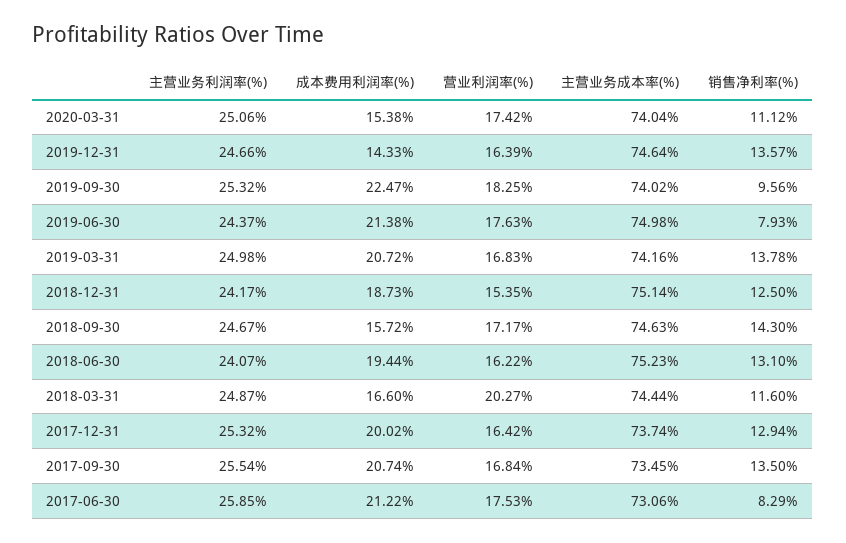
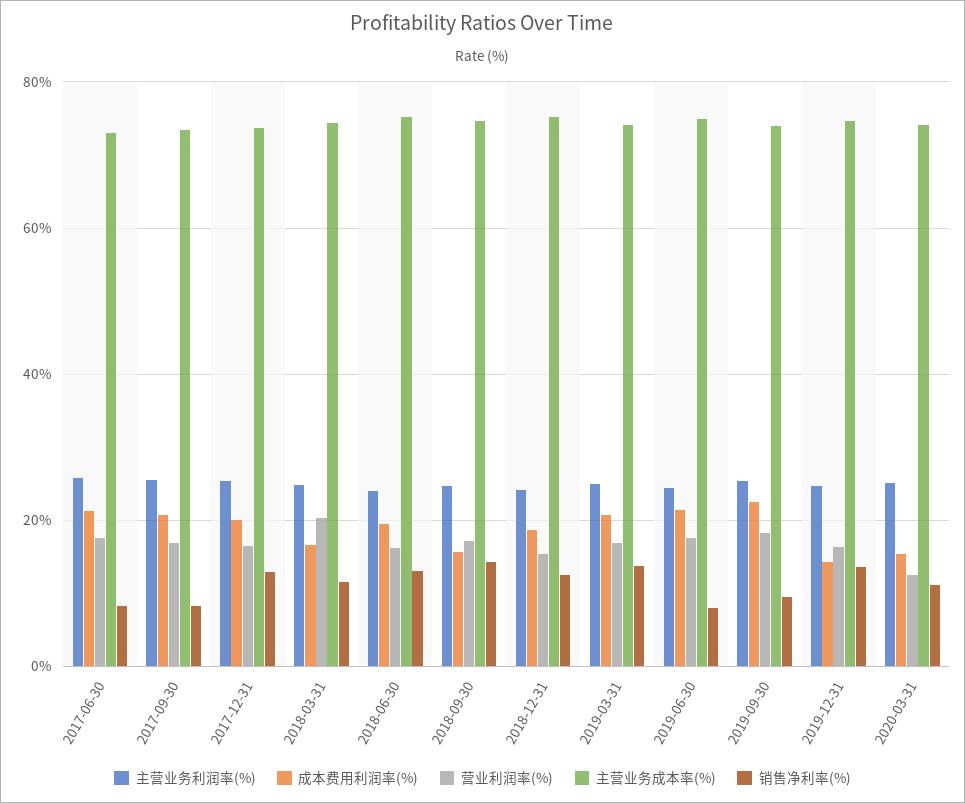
  {
    "主营业务利润率(%)": {
      "2020-03-31": 25.06,
      "2019-12-31": 24.66,
      "2019-09-30": 25.32,
      "2019-06-30": 24.37,
      "2019-03-31": 24.98,
      "2018-12-31": 24.17,
      "2018-09-30": 24.67,
      "2018-06-30": 24.07,
      "2018-03-31": 24.87,
      "2017-12-31": 25.32,
      "2017-09-30": 25.54,
      "2017-06-30": 25.85
    },
    "成本费用利润率(%)": {
      "2020-03-31": 15.38,
      "2019-12-31": 14.33,
      "2019-09-30": 22.47,
      "2019-06-30": 21.38,
      "2019-03-31": 20.72,
      "2018-12-31": 18.73,
      "2018-09-30": 15.72,
      "2018-06-30": 19.44,
      "2018-03-31": 16.6,
      "2017-12-31": 20.02,
      "2017-09-30": 20.74,
      "2017-06-30": 21.22
    },
    "营业利润率(%)": {
-     "2020-03-31": 17.42,
+     "2020-03-31": 12,
      "2019-12-31": 16.39,
      "2019-09-30": 18.25,
      "2019-06-30": 17.63,
      "2019-03-31": 16.83,
      "2018-12-31": 15.35,
      "2018-09-30": 17.17,
      "2018-06-30": 16.22,
      "2018-03-31": 20.27,
      "2017-12-31": 16.42,
      "2017-09-30": 16.84,
      "2017-06-30": 17.53
    },
    "主营业务成本率(%)": {
      "2020-03-31": 74.04,
      "2019-12-31": 74.64,
      "2019-09-30": 74.02,
      "2019-06-30": 74.98,
      "2019-03-31": 74.16,
      "2018-12-31": 75.14,
      "2018-09-30": 74.63,
      "2018-06-30": 75.23,
      "2018-03-31": 74.44,
      "2017-12-31": 73.74,
      "2017-09-30": 73.45,
      "2017-06-30": 73.06
    },
    "销售净利率(%)": {
      "2020-03-31": 11.12,
      "2019-12-31": 13.57,
      "2019-09-30": 9.56,
      "2019-06-30": 7.93,
      "2019-03-31": 13.78,
      "2018-12-31": 12.5,
      "2018-09-30": 14.3,
      "2018-06-30": 13.1,
      "2018-03-31": 11.6,
      "2017-12-31": 12.94,
-     "2017-09-30": 13.5,
+     "2017-09-30": 8,
      "2017-06-30": 8.29
    }
  }

